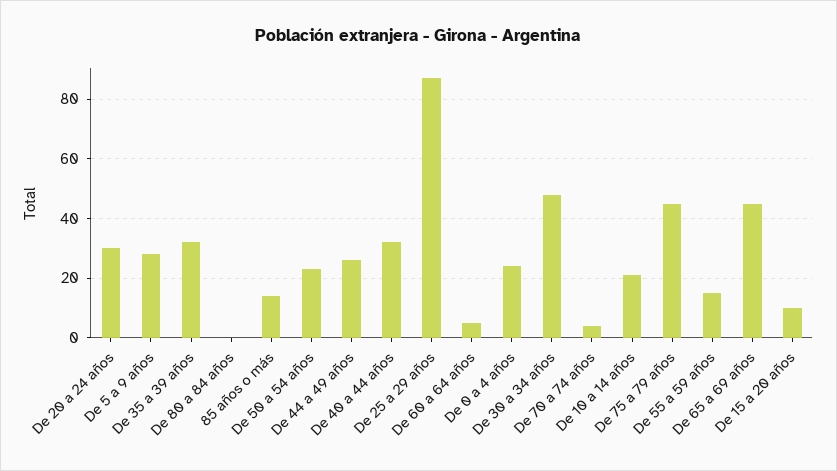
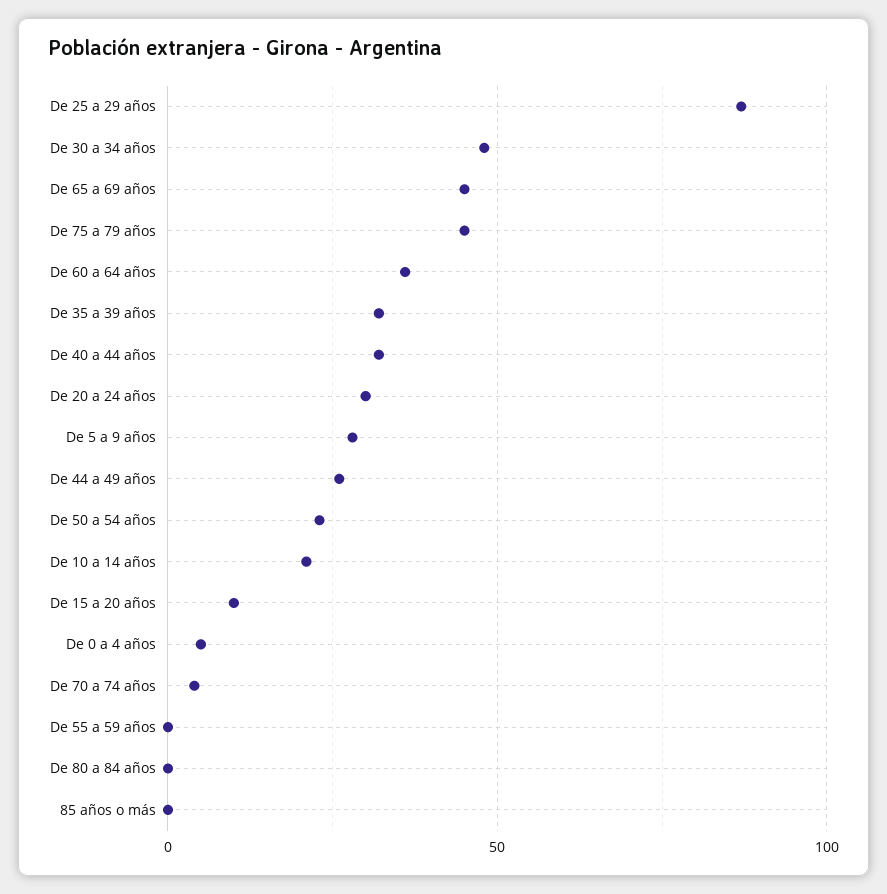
  {
    "De 20 a 24 años": 30,
    "De 5 a 9 años": 30,
    "De 35 a 39 años": 30,
    "De 80 a 84 años": 0,
-   "85 años o más": 15,
+   "85 años o más": 0,
    "De 50 a 54 años": 25,
    "De 44 a 49 años": 25,
    "De 40 a 44 años": 30,
    "De 25 a 29 años": 85,
-   "De 60 a 64 años": 5,
+   "De 60 a 64 años": 35,
-   "De 0 a 4 años": 25,
+   "De 0 a 4 años": 5,
    "De 30 a 34 años": 50,
    "De 70 a 74 años": 5,
    "De 10 a 14 años": 20,
    "De 75 a 79 años": 45,
-   "De 55 a 59 años": 15,
+   "De 55 a 59 años": 0,
    "De 65 a 69 años": 45,
    "De 15 a 20 años": 10
  }

